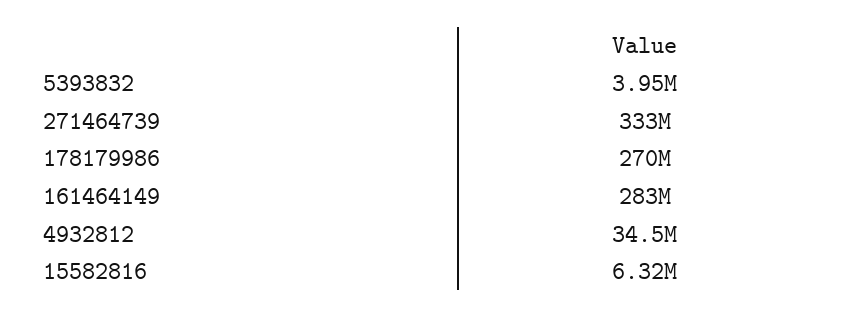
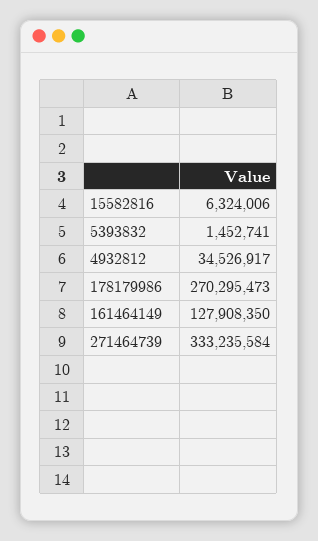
  {
-   "5393832": 3950000,
+   "5393832": 1452741,
    "271464739": 333235584,
    "178179986": 270295473,
-   "161464149": 283000000,
+   "161464149": 127908350,
    "4932812": 34526917,
    "15582816": 6324006
  }

